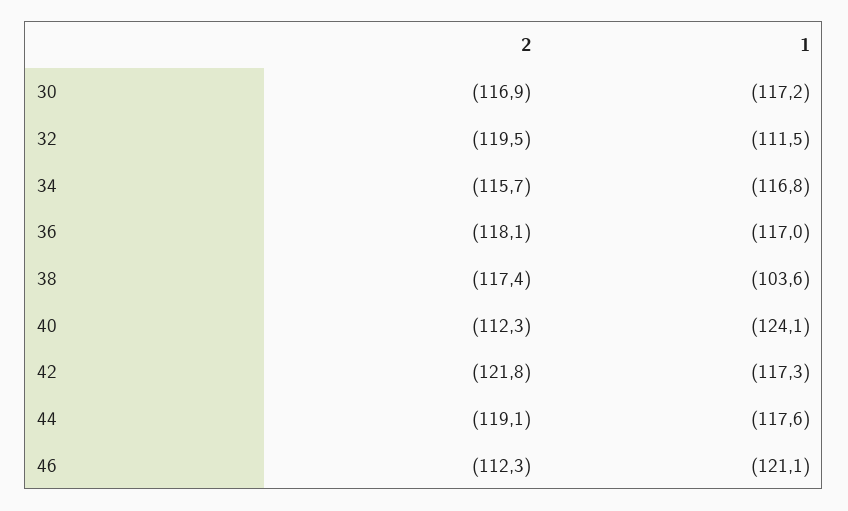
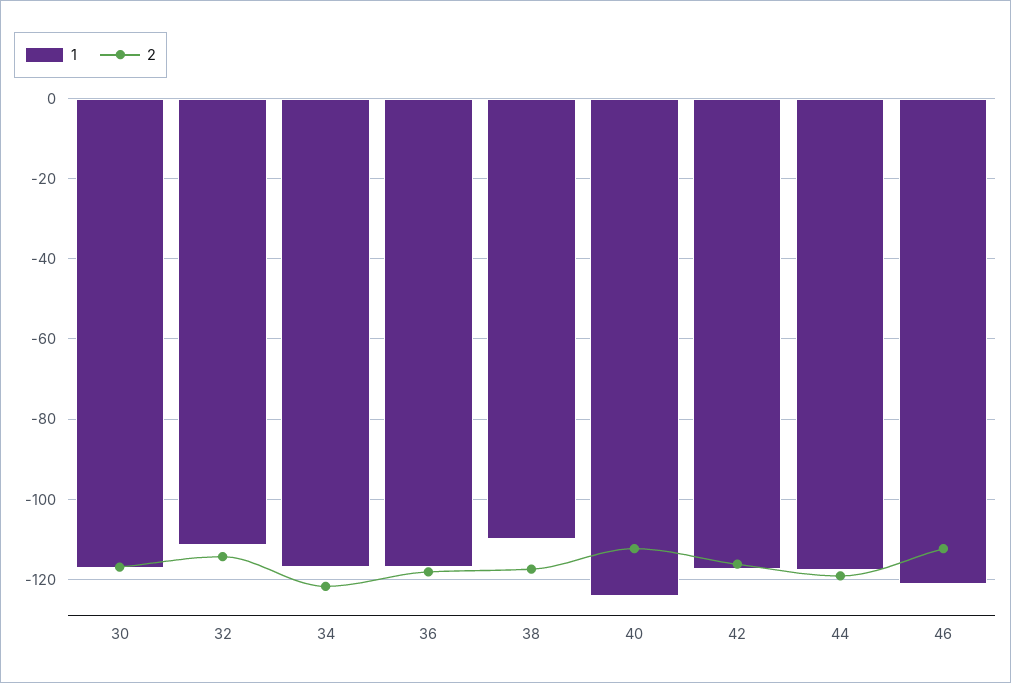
  {
    "2": {
      "30": -116.9,
-     "32": -119.5,
+     "32": -114,
-     "34": -115.7,
+     "34": -122,
      "36": -118.1,
      "38": -117.4,
      "40": -112.3,
-     "42": -121.8,
+     "42": -116,
      "44": -119.1,
      "46": -112.3
    },
    "1": {
      "30": -117.2,
      "32": -111.5,
      "34": -116.8,
      "36": -117,
-     "38": -103.6,
+     "38": -110,
      "40": -124.1,
      "42": -117.3,
      "44": -117.6,
      "46": -121.1
    }
  }

